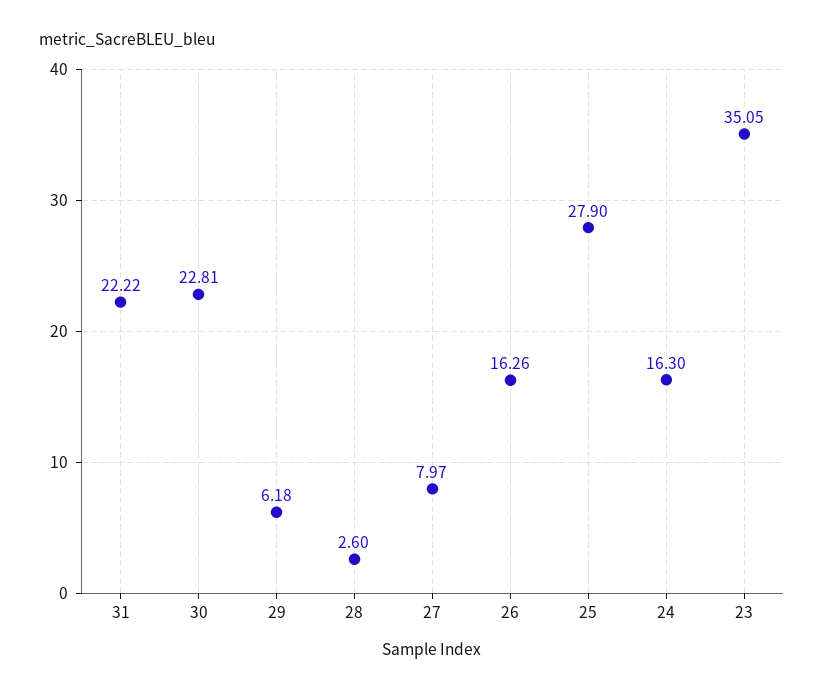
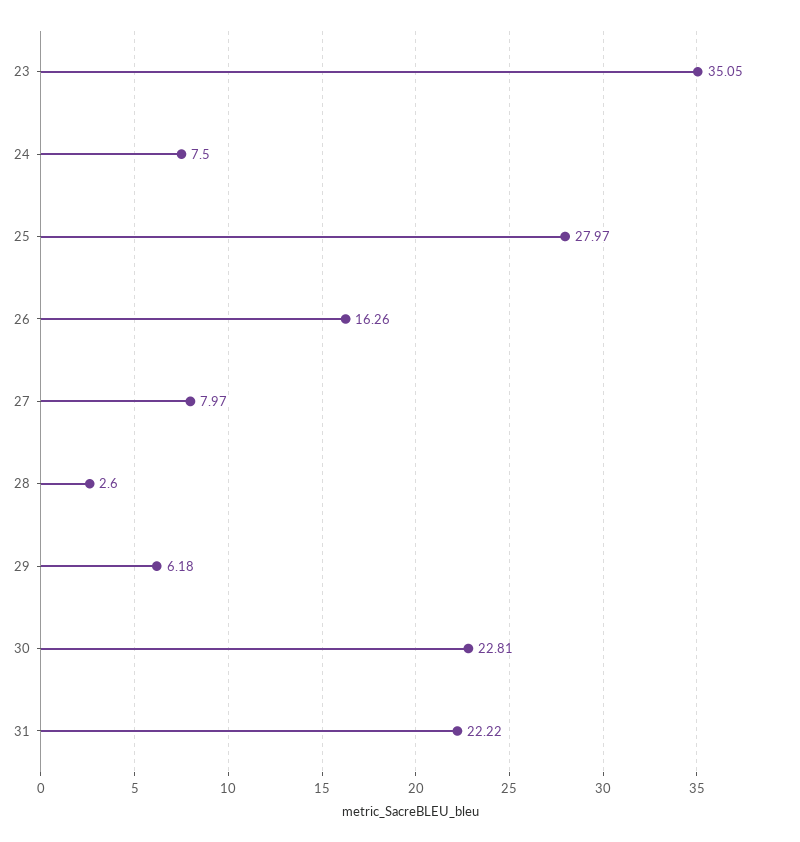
  {
    "31": 22.22,
    "30": 22.81,
    "29": 6.18,
    "28": 2.6,
    "27": 7.97,
    "26": 16.26,
-   "25": 27.9,
+   "25": 27.97,
-   "24": 16.3,
+   "24": 7.5,
    "23": 35.05
  }

